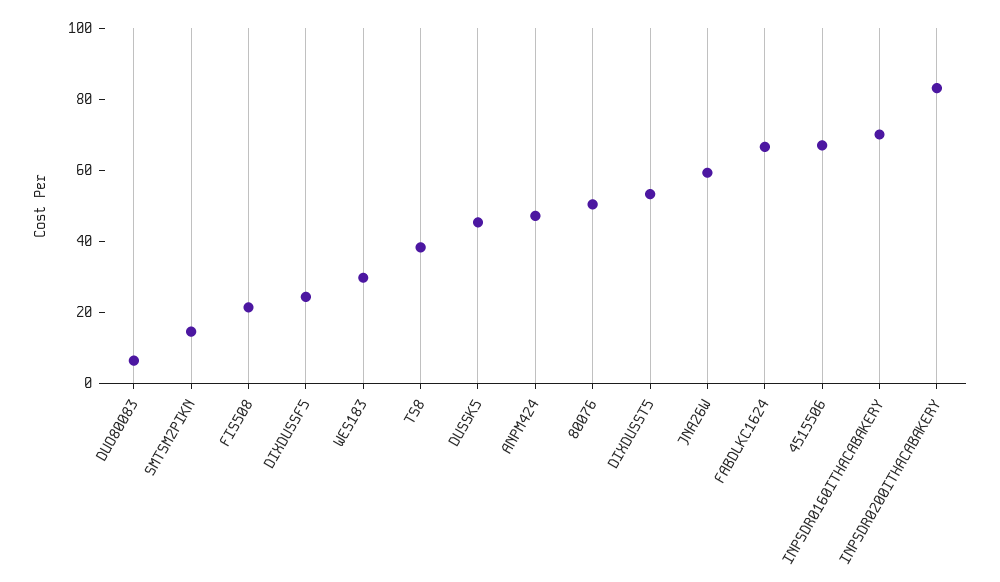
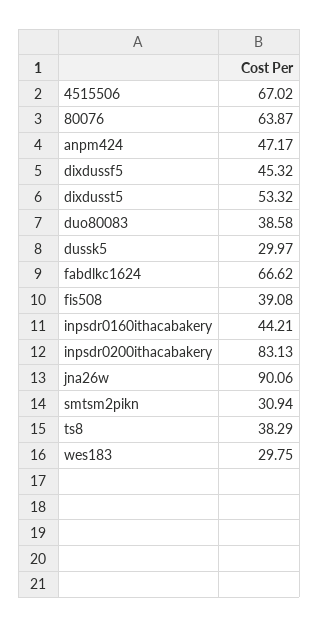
  {
-   "DUO80083": 5,
+   "DUO80083": 38.58,
-   "SMTSM2PIKN": 15,
+   "SMTSM2PIKN": 30.94,
-   "FIS508": 20,
+   "FIS508": 39.08,
-   "DIXDUSSF5": 25,
+   "DIXDUSSF5": 45.32,
    "WES183": 29.75,
    "TS8": 38.29,
-   "DUSSK5": 45,
+   "DUSSK5": 29.97,
    "ANPM424": 47.17,
-   "80076": 50,
+   "80076": 63.87,
    "DIXDUSST5": 53.32,
-   "JNA26W": 60,
+   "JNA26W": 90.06,
    "FABDLKC1624": 66.62,
    "4515506": 67.02,
-   "INPSDR0160ITHACABAKERY": 70,
+   "INPSDR0160ITHACABAKERY": 44.21,
    "INPSDR0200ITHACABAKERY": 83.13
  }

